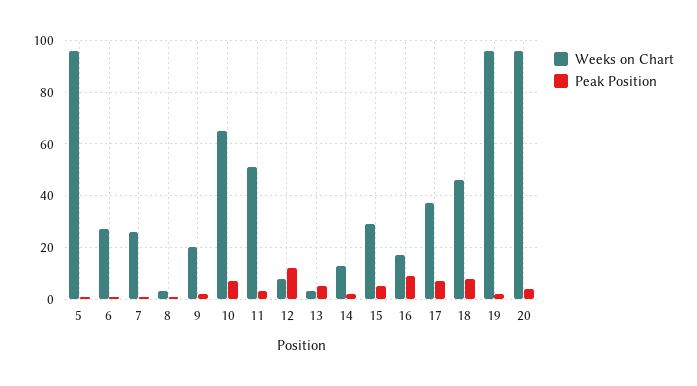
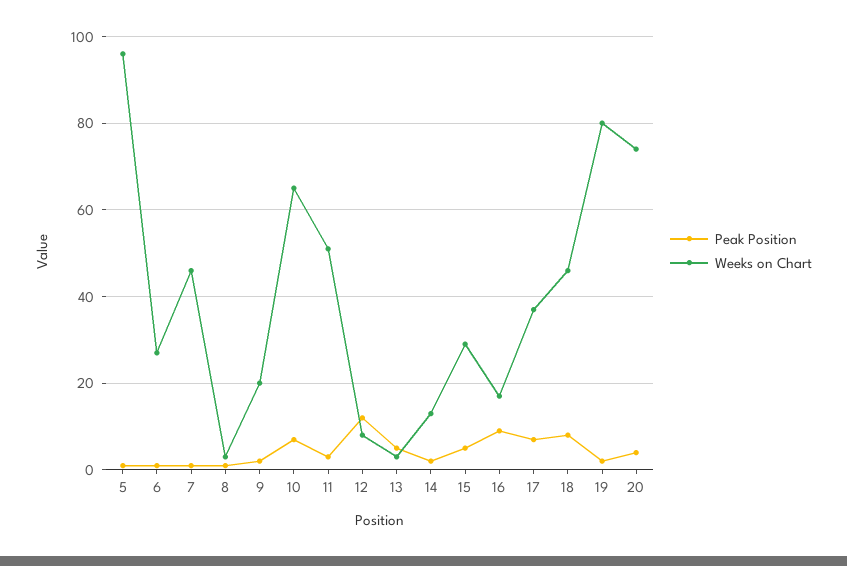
  {
    "Weeks on Chart": {
      "5": 95,
      "6": 25,
-     "7": 25,
+     "7": 45,
      "8": 5,
      "9": 20,
      "10": 65,
      "11": 50,
      "12": 10,
      "13": 5,
      "14": 15,
      "15": 30,
      "16": 15,
      "17": 35,
      "18": 45,
-     "19": 95,
+     "19": 80,
-     "20": 95
+     "20": 75
    },
    "Peak Position": {
      "5": 0,
      "6": 0,
      "7": 0,
      "8": 0,
      "9": 0,
      "10": 5,
      "11": 5,
      "12": 10,
      "13": 5,
      "14": 0,
      "15": 5,
      "16": 10,
      "17": 5,
      "18": 10,
      "19": 0,
      "20": 5
    }
  }

